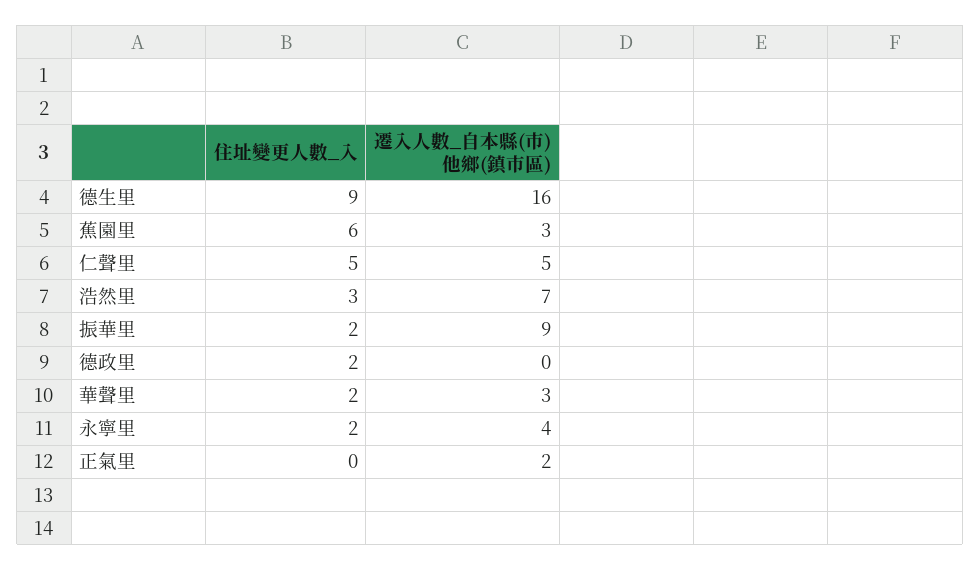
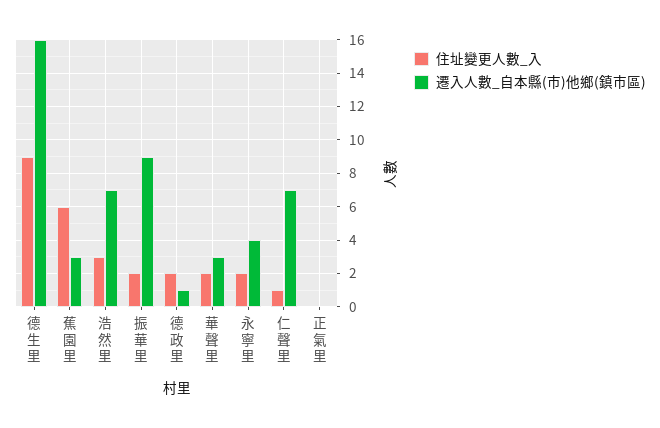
  {
    "住址變更人數_入": {
      "德生里": 9,
      "蕉園里": 6,
-     "仁聲里": 5,
+     "仁聲里": 1,
      "浩然里": 3,
      "振華里": 2,
      "德政里": 2,
      "華聲里": 2,
      "永寧里": 2,
      "正氣里": 0
    },
    "遷入人數_自本縣(市)他鄉(鎮市區)": {
      "德生里": 16,
      "蕉園里": 3,
-     "仁聲里": 5,
+     "仁聲里": 7,
      "浩然里": 7,
      "振華里": 9,
-     "德政里": 0,
+     "德政里": 1,
      "華聲里": 3,
      "永寧里": 4,
-     "正氣里": 2
+     "正氣里": 0
    }
  }

